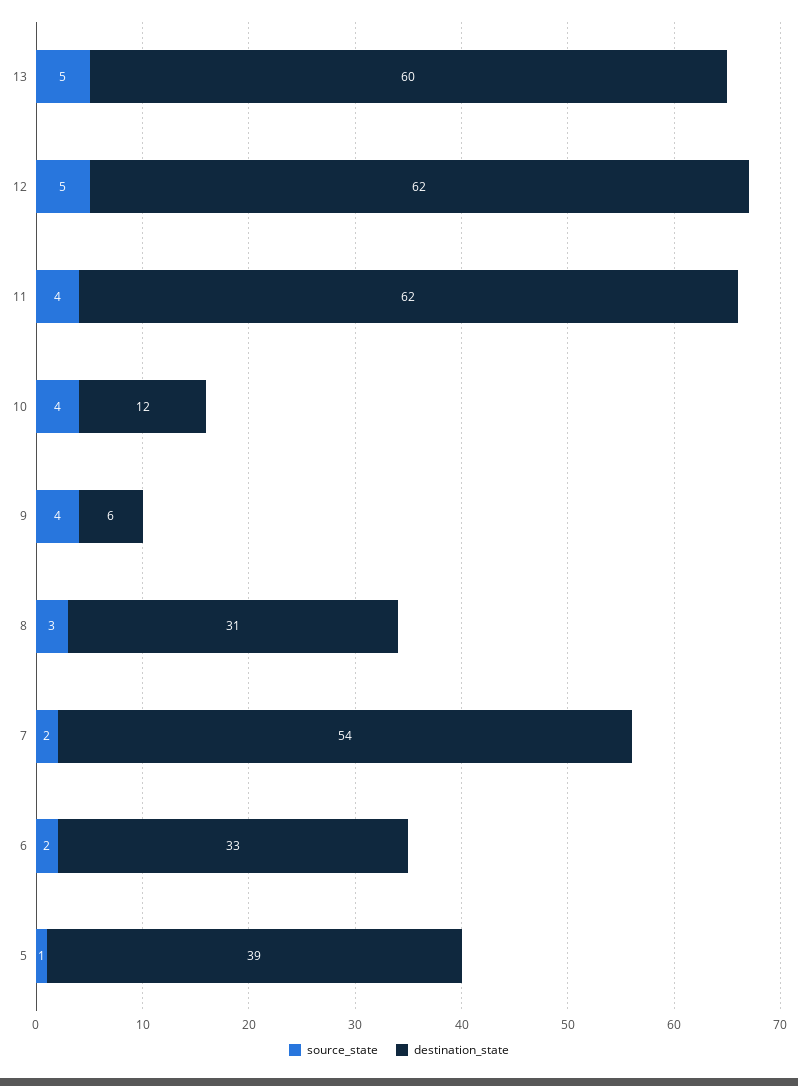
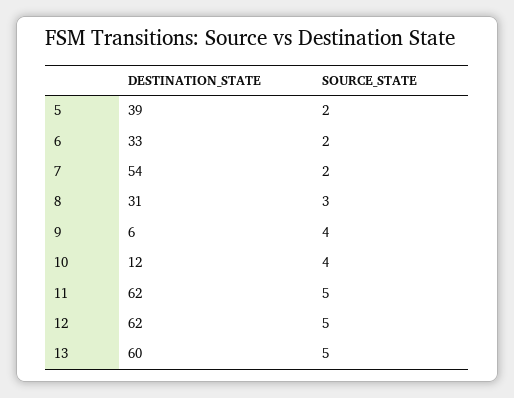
  {
    "source_state": {
      "13": 5,
      "12": 5,
-     "11": 4,
+     "11": 5,
      "10": 4,
      "9": 4,
      "8": 3,
      "7": 2,
      "6": 2,
-     "5": 1
+     "5": 2
    },
    "destination_state": {
      "13": 60,
      "12": 62,
      "11": 62,
      "10": 12,
      "9": 6,
      "8": 31,
      "7": 54,
      "6": 33,
      "5": 39
    }
  }

